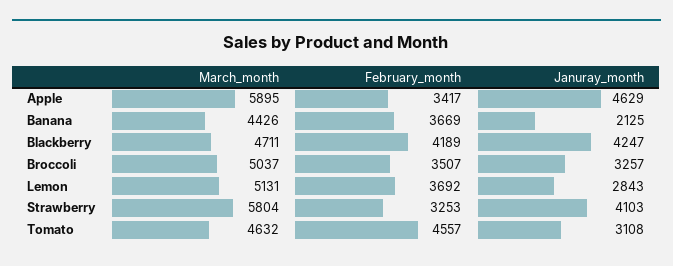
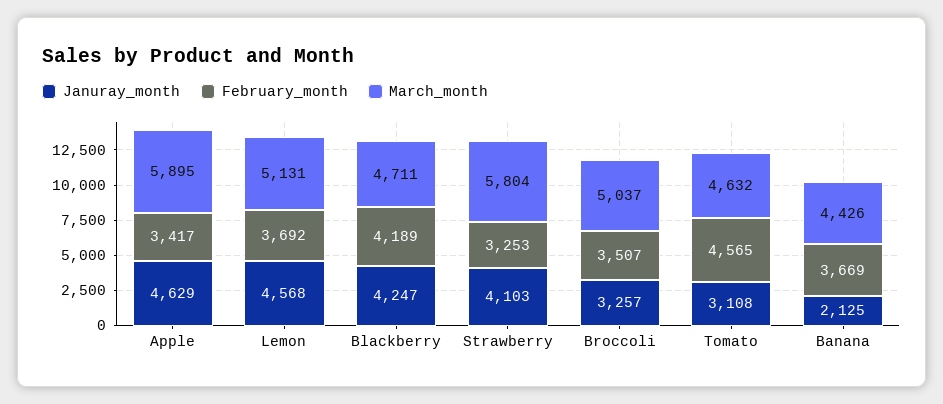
  {
    "March_month": {
      "Apple": 5895,
      "Banana": 4426,
      "Blackberry": 4711,
      "Broccoli": 5037,
      "Lemon": 5131,
      "Strawberry": 5804,
      "Tomato": 4632
    },
    "February_month": {
      "Apple": 3417,
      "Banana": 3669,
      "Blackberry": 4189,
      "Broccoli": 3507,
      "Lemon": 3692,
      "Strawberry": 3253,
-     "Tomato": 4557
+     "Tomato": 4565
    },
    "Januray_month": {
      "Apple": 4629,
      "Banana": 2125,
      "Blackberry": 4247,
      "Broccoli": 3257,
-     "Lemon": 2843,
+     "Lemon": 4568,
      "Strawberry": 4103,
      "Tomato": 3108
    }
  }

